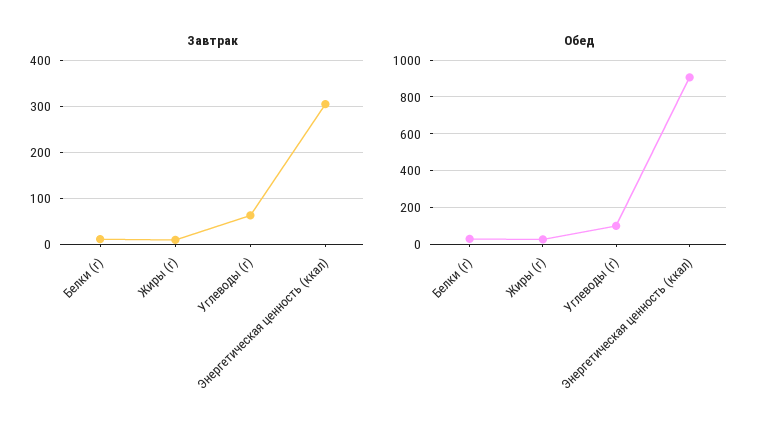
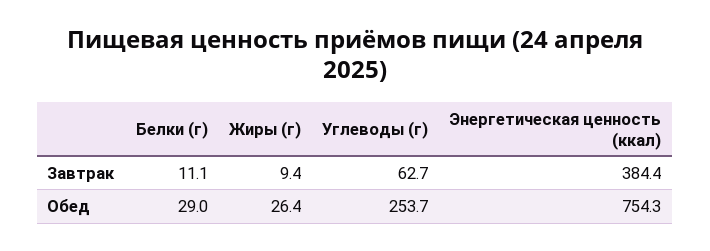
  {
    "Завтрак": {
      "Белки (г)": 11.1,
      "Жиры (г)": 9.4,
      "Углеводы (г)": 62.7,
-     "Энергетическая ценность (ккал)": 300
+     "Энергетическая ценность (ккал)": 384.4
    },
    "Обед": {
      "Белки (г)": 29,
      "Жиры (г)": 26.4,
-     "Углеводы (г)": 100,
+     "Углеводы (г)": 253.7,
-     "Энергетическая ценность (ккал)": 900
+     "Энергетическая ценность (ккал)": 754.3
    }
  }

